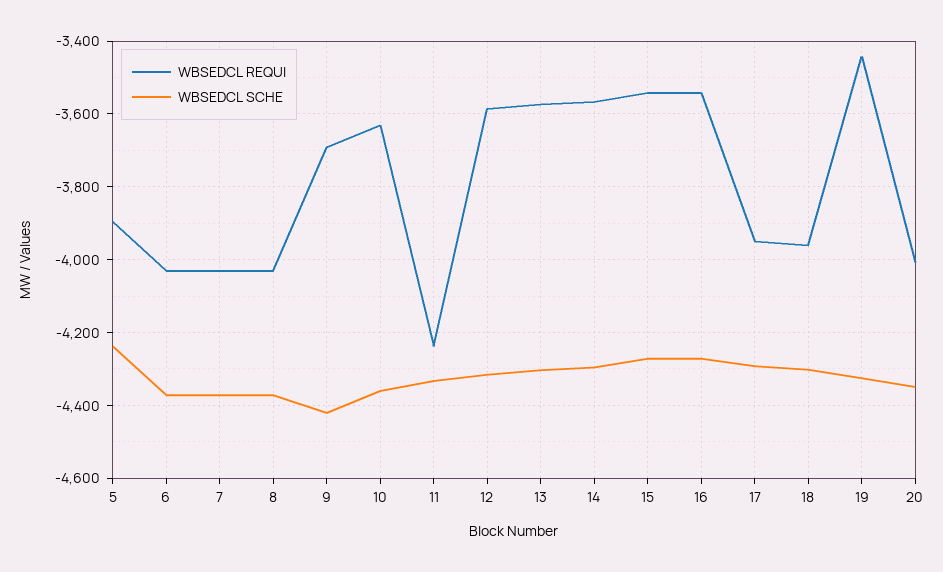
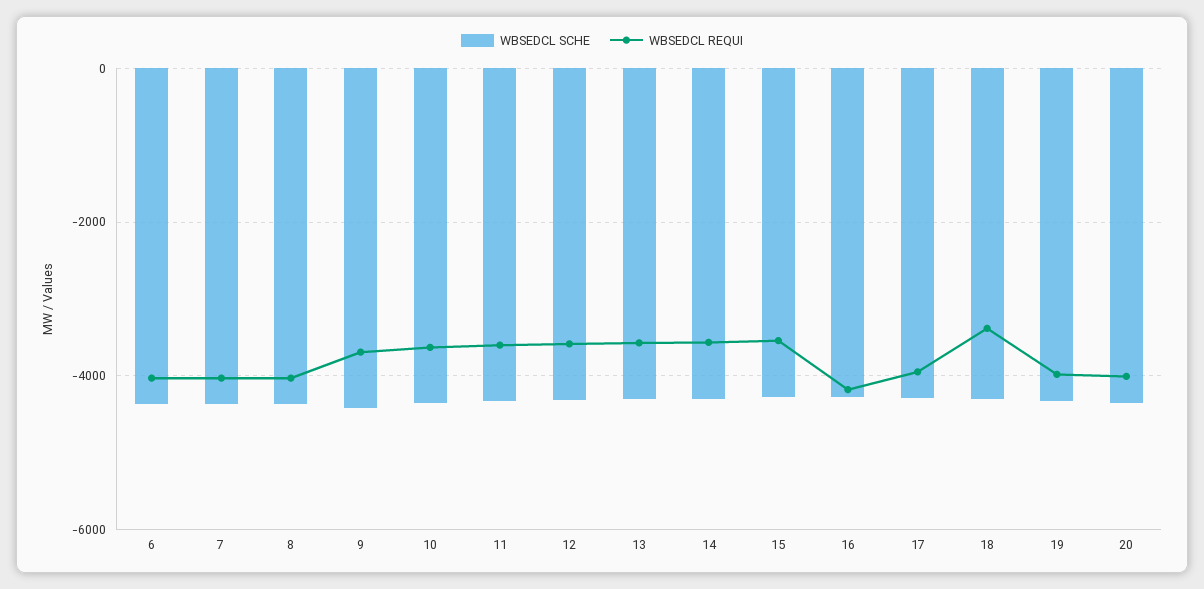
  {
    "WBSEDCL REQUI": {
-     "5": -3900,
      "6": -4040,
      "7": -4040,
      "8": -4040,
      "9": -3700,
      "10": -3640,
-     "11": -4240,
+     "11": -3600,
      "12": -3580,
      "13": -3580,
      "14": -3560,
      "15": -3540,
-     "16": -3540,
+     "16": -4200,
      "17": -3960,
-     "18": -3960,
+     "18": -3400,
-     "19": -3440,
+     "19": -4000,
      "20": -4000
    },
    "WBSEDCL SCHE": {
-     "5": -4240,
      "6": -4380,
      "7": -4380,
      "8": -4380,
      "9": -4420,
      "10": -4360,
      "11": -4340,
      "12": -4320,
      "13": -4300,
      "14": -4300,
      "15": -4280,
      "16": -4280,
      "17": -4300,
      "18": -4300,
      "19": -4320,
      "20": -4340
    }
  }

